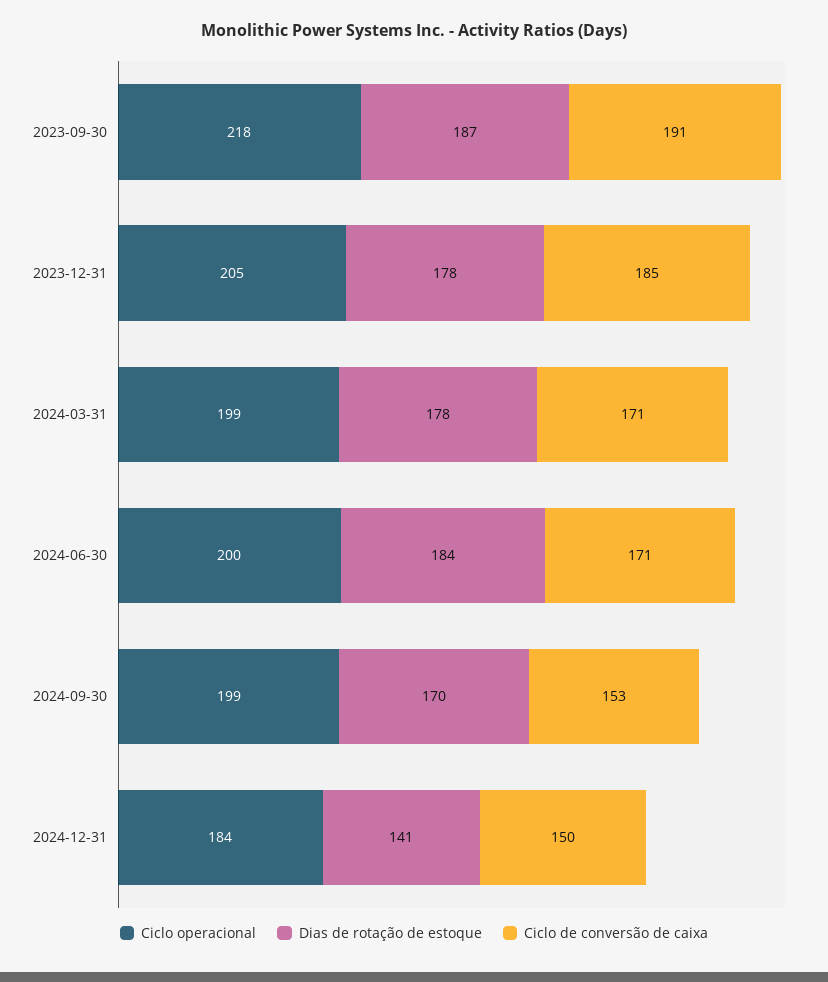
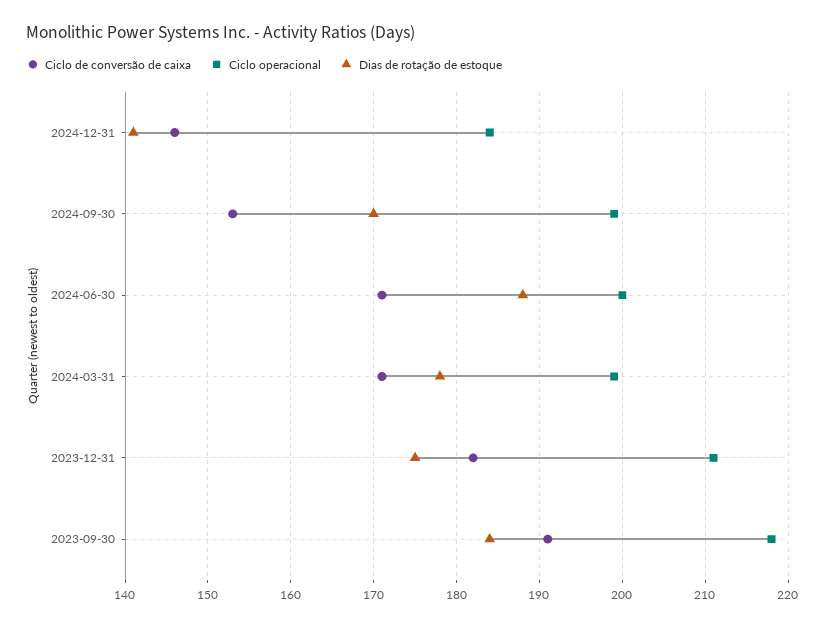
  {
    "Ciclo operacional": {
      "2023-09-30": 218,
-     "2023-12-31": 205,
+     "2023-12-31": 211,
      "2024-03-31": 199,
      "2024-06-30": 200,
      "2024-09-30": 199,
      "2024-12-31": 184
    },
    "Dias de rotação de estoque": {
-     "2023-09-30": 187,
+     "2023-09-30": 184,
-     "2023-12-31": 178,
+     "2023-12-31": 175,
      "2024-03-31": 178,
-     "2024-06-30": 184,
+     "2024-06-30": 188,
      "2024-09-30": 170,
      "2024-12-31": 141
    },
    "Ciclo de conversão de caixa": {
      "2023-09-30": 191,
-     "2023-12-31": 185,
+     "2023-12-31": 182,
      "2024-03-31": 171,
      "2024-06-30": 171,
      "2024-09-30": 153,
-     "2024-12-31": 150
+     "2024-12-31": 146
    }
  }

